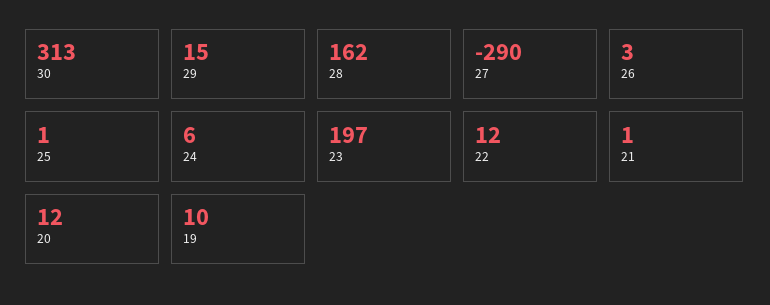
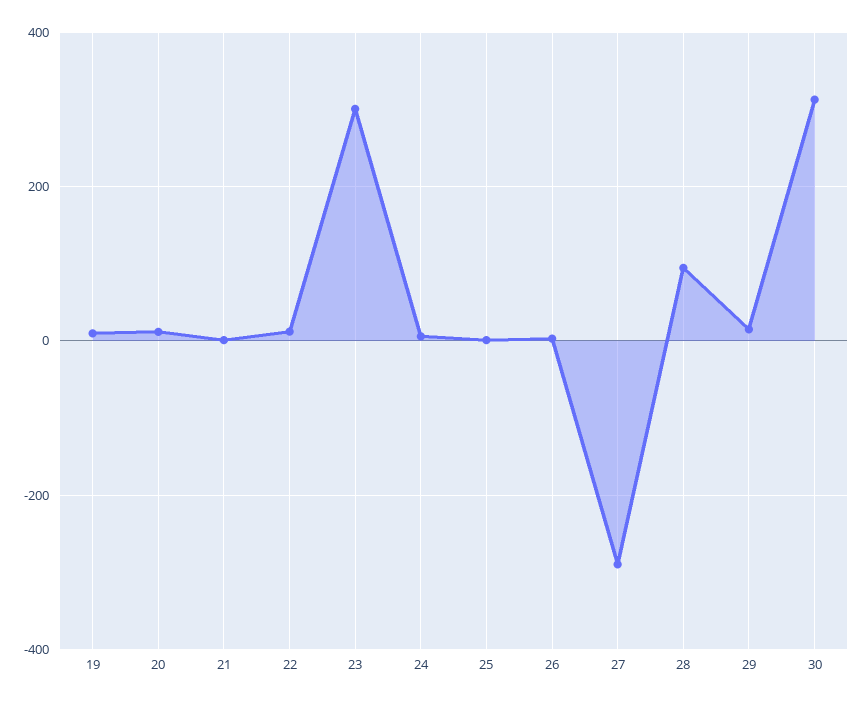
  {
    "30": 313,
    "29": 15,
-   "28": 162,
+   "28": 100,
    "27": -290,
    "26": 3,
    "25": 1,
    "24": 6,
-   "23": 197,
+   "23": 300,
    "22": 12,
    "21": 1,
    "20": 12,
    "19": 10
  }

